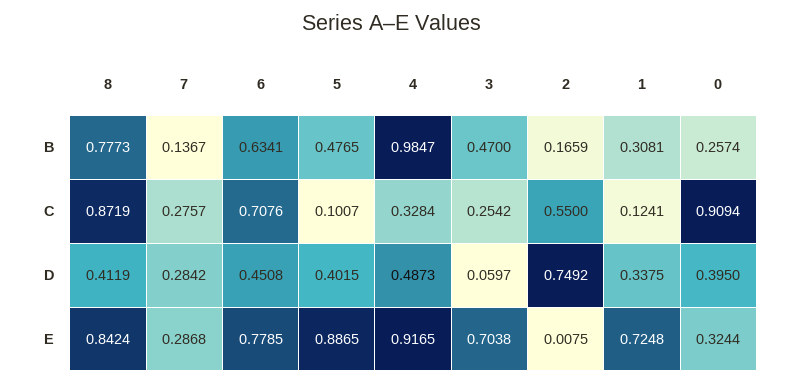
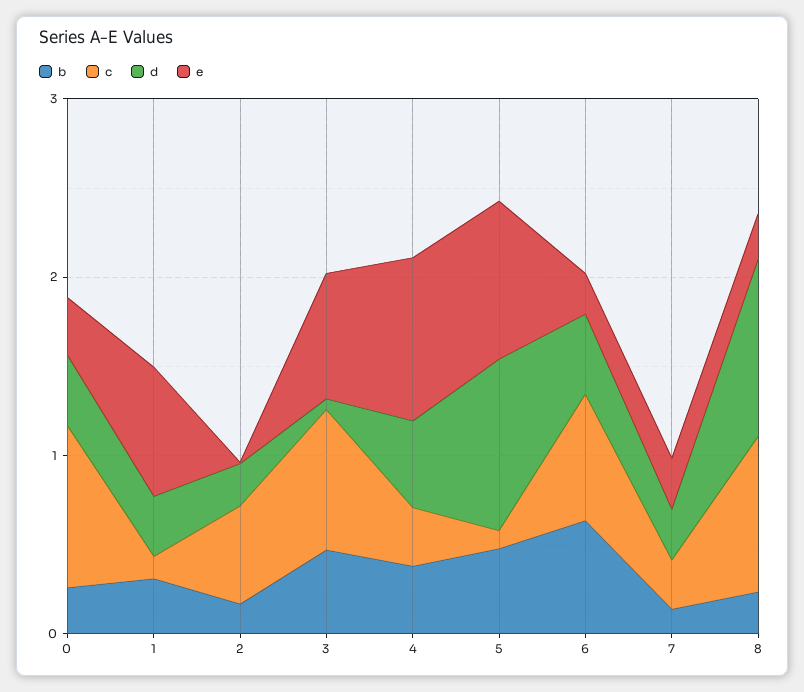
  {
    "B": {
-     "8": 0.7773,
+     "8": 0.2,
      "7": 0.1367,
      "6": 0.6341,
      "5": 0.4765,
-     "4": 0.9847,
+     "4": 0.4,
      "3": 0.47,
      "2": 0.1659,
      "1": 0.3081,
      "0": 0.2574
    },
    "C": {
      "8": 0.8719,
      "7": 0.2757,
      "6": 0.7076,
      "5": 0.1007,
      "4": 0.3284,
-     "3": 0.2542,
+     "3": 0.8,
      "2": 0.55,
      "1": 0.1241,
      "0": 0.9094
    },
    "D": {
-     "8": 0.4119,
+     "8": 1,
      "7": 0.2842,
      "6": 0.4508,
-     "5": 0.4015,
+     "5": 1,
      "4": 0.4873,
      "3": 0.0597,
-     "2": 0.7492,
+     "2": 0.2,
      "1": 0.3375,
      "0": 0.395
    },
    "E": {
-     "8": 0.8424,
+     "8": 0.2,
      "7": 0.2868,
-     "6": 0.7785,
+     "6": 0.2,
      "5": 0.8865,
      "4": 0.9165,
      "3": 0.7038,
      "2": 0.0075,
      "1": 0.7248,
      "0": 0.3244
    }
  }

